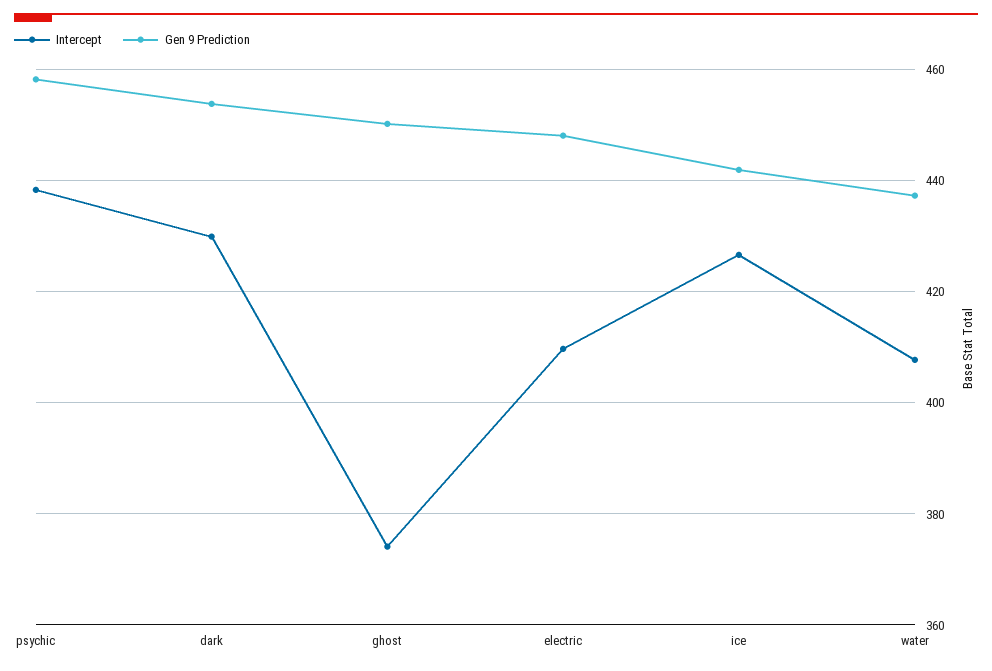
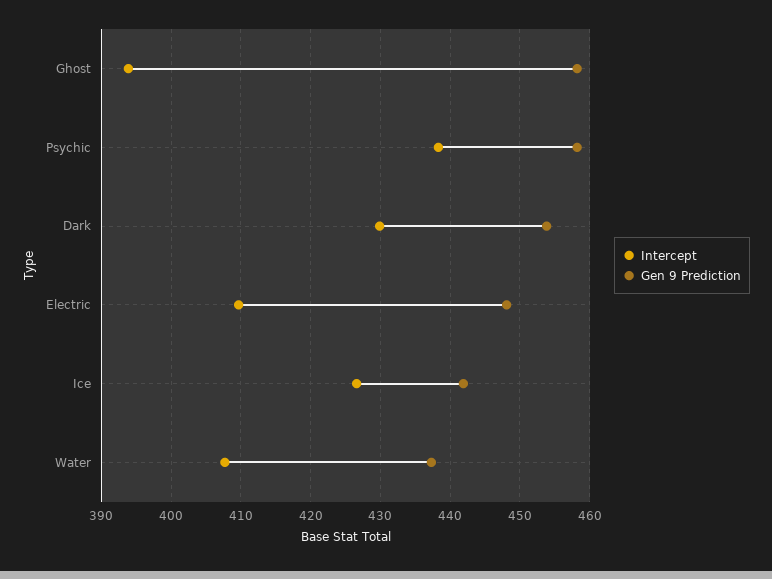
  {
    "Intercept": {
      "psychic": 438,
      "dark": 430,
-     "ghost": 374,
+     "ghost": 394,
      "electric": 410,
      "ice": 427,
      "water": 408
    },
    "Gen 9 Prediction": {
      "psychic": 458,
      "dark": 454,
-     "ghost": 450,
+     "ghost": 458,
      "electric": 448,
      "ice": 442,
      "water": 437
    }
  }

